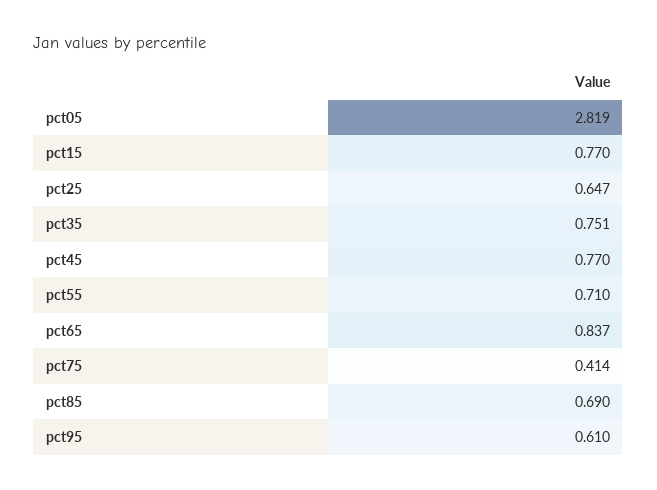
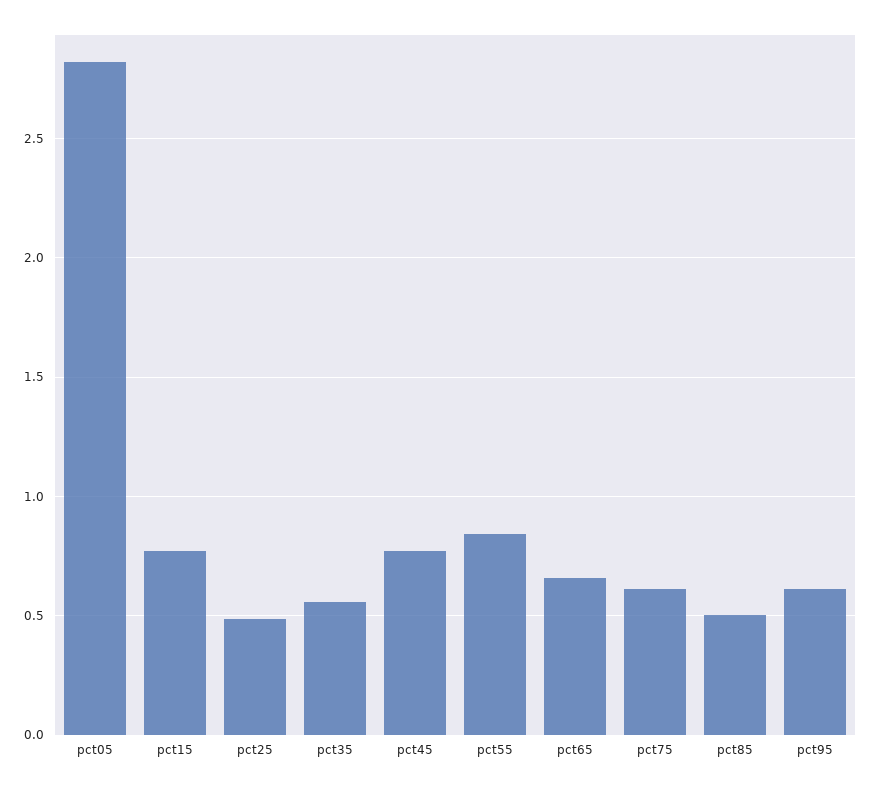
  {
    "pct05": 2.819,
    "pct15": 0.77,
-   "pct25": 0.647,
+   "pct25": 0.5,
-   "pct35": 0.751,
+   "pct35": 0.55,
    "pct45": 0.77,
-   "pct55": 0.71,
+   "pct55": 0.85,
-   "pct65": 0.837,
+   "pct65": 0.65,
-   "pct75": 0.414,
+   "pct75": 0.6,
-   "pct85": 0.69,
+   "pct85": 0.5,
    "pct95": 0.61
  }

